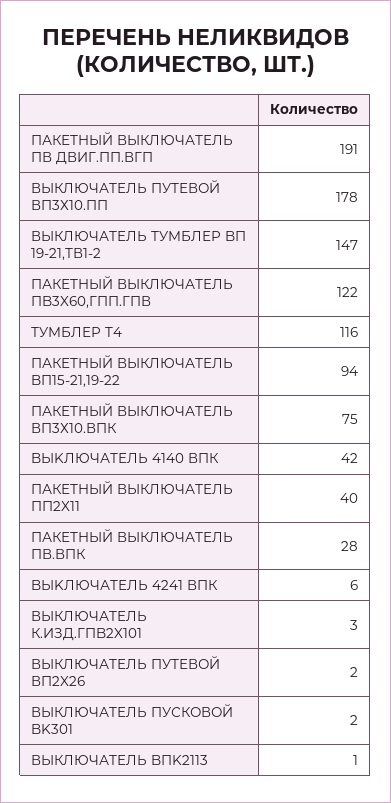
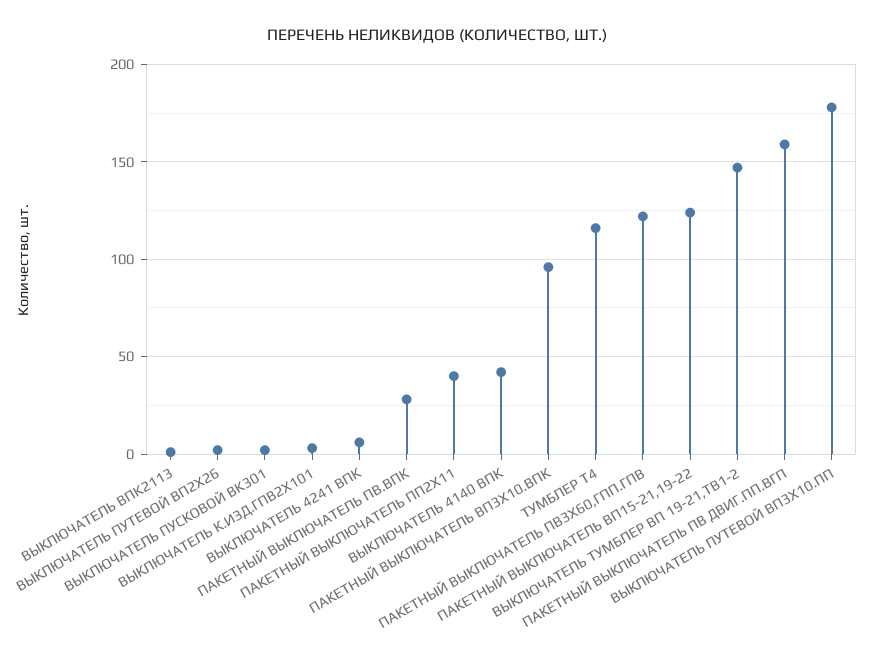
  {
-   "ПАКЕТНЫЙ ВЫКЛЮЧАТЕЛЬ ПВ ДВИГ.ПП.ВГП": 191,
+   "ПАКЕТНЫЙ ВЫКЛЮЧАТЕЛЬ ПВ ДВИГ.ПП.ВГП": 160,
    "ВЫКЛЮЧАТЕЛЬ ПУТЕВОЙ ВП3Х10.ПП": 178,
    "ВЫКЛЮЧАТЕЛЬ ТУМБЛЕР BП 19-21,ТВ1-2": 147,
    "ПАКЕТНЫЙ ВЫКЛЮЧАТЕЛЬ ПB3X60,ГПП.ГПВ": 122,
    "ТУМБЛЕР T4": 116,
-   "ПАКЕТНЫЙ ВЫКЛЮЧАТЕЛЬ BП15-21,19-22": 94,
+   "ПАКЕТНЫЙ ВЫКЛЮЧАТЕЛЬ BП15-21,19-22": 125,
-   "ПАКЕТНЫЙ ВЫКЛЮЧАТЕЛЬ ВП3Х10.ВПК": 75,
+   "ПАКЕТНЫЙ ВЫКЛЮЧАТЕЛЬ ВП3Х10.ВПК": 95,
    "BЫKЛЮЧАТЕЛЬ 4140 ВПК": 42,
    "ПАКЕТНЫЙ ВЫКЛЮЧАТЕЛЬ ПП2X11": 40,
    "ПАКЕТНЫЙ ВЫКЛЮЧАТЕЛЬ ПВ.ВПК": 28,
    "BЫKЛЮЧАТЕЛЬ 4241 ВПК": 6,
    "ВЫКЛЮЧАТЕЛЬ К.ИЗД.ГПB2X101": 3,
    "ВЫКЛЮЧАТЕЛЬ ПУТЕВОЙ ВП2X26": 2,
    "ВЫКЛЮЧАТЕЛЬ ПУСКОВОЙ BK301": 2,
    "ВЫКЛЮЧАТЕЛЬ BПK2113": 1
  }

